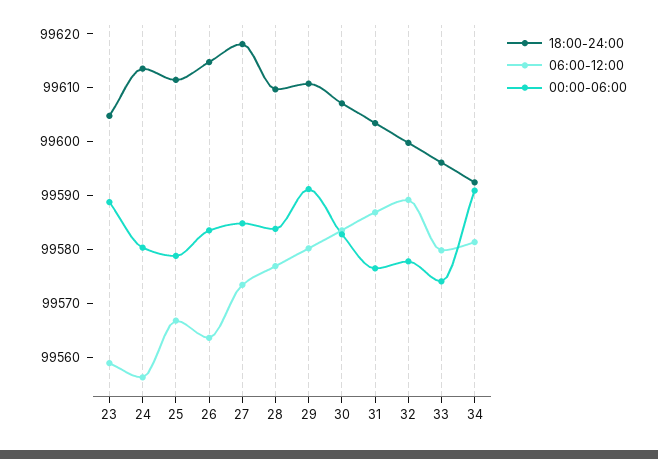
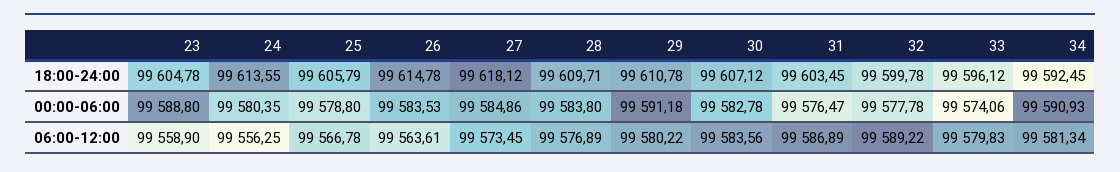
  {
    "18:00-24:00": {
      "23": 99604.78,
      "24": 99613.55,
-     "25": 99612,
+     "25": 99605.79,
      "26": 99614.78,
      "27": 99618.12,
      "28": 99609.71,
      "29": 99610.78,
      "30": 99607.12,
      "31": 99603.45,
      "32": 99599.78,
      "33": 99596.12,
      "34": 99592.45
    },
    "06:00-12:00": {
      "23": 99558.9,
      "24": 99556.25,
      "25": 99566.78,
      "26": 99563.61,
      "27": 99573.45,
      "28": 99576.89,
      "29": 99580.22,
      "30": 99583.56,
      "31": 99586.89,
      "32": 99589.22,
      "33": 99579.83,
      "34": 99581.34
    },
    "00:00-06:00": {
      "23": 99588.8,
      "24": 99580.35,
      "25": 99578.8,
      "26": 99583.53,
      "27": 99584.86,
      "28": 99583.8,
      "29": 99591.18,
      "30": 99582.78,
      "31": 99576.47,
      "32": 99577.78,
      "33": 99574.06,
      "34": 99590.93
    }
  }

